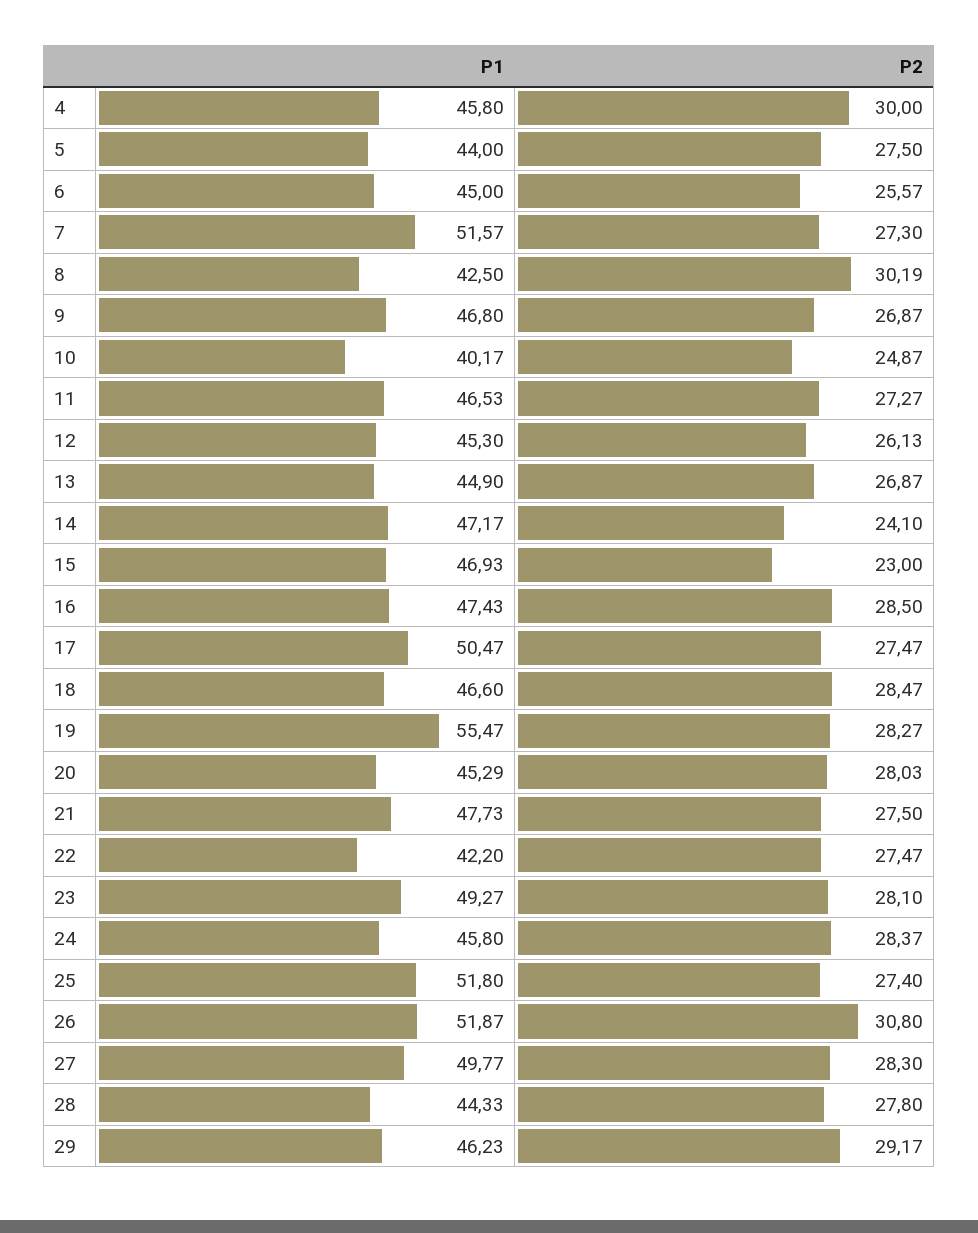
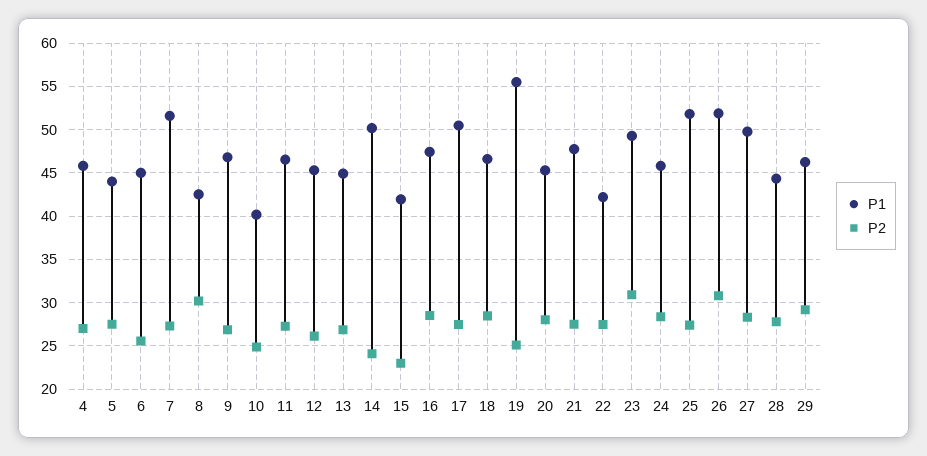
  {
    "P1": {
      "4": 45.8,
      "5": 44,
      "6": 45,
      "7": 51.57,
      "8": 42.5,
      "9": 46.8,
      "10": 40.17,
      "11": 46.53,
      "12": 45.3,
      "13": 44.9,
-     "14": 47.17,
+     "14": 50,
-     "15": 46.93,
+     "15": 42,
      "16": 47.43,
      "17": 50.47,
      "18": 46.6,
      "19": 55.47,
      "20": 45.29,
      "21": 47.73,
      "22": 42.2,
      "23": 49.27,
      "24": 45.8,
      "25": 51.8,
      "26": 51.87,
      "27": 49.77,
      "28": 44.33,
      "29": 46.23
    },
    "P2": {
-     "4": 30,
+     "4": 27,
      "5": 27.5,
      "6": 25.57,
      "7": 27.3,
      "8": 30.19,
      "9": 26.87,
      "10": 24.87,
      "11": 27.27,
      "12": 26.13,
      "13": 26.87,
      "14": 24.1,
      "15": 23,
      "16": 28.5,
      "17": 27.47,
      "18": 28.47,
-     "19": 28.27,
+     "19": 25,
      "20": 28.03,
      "21": 27.5,
      "22": 27.47,
-     "23": 28.1,
+     "23": 31,
      "24": 28.37,
      "25": 27.4,
      "26": 30.8,
      "27": 28.3,
      "28": 27.8,
      "29": 29.17
    }
  }

